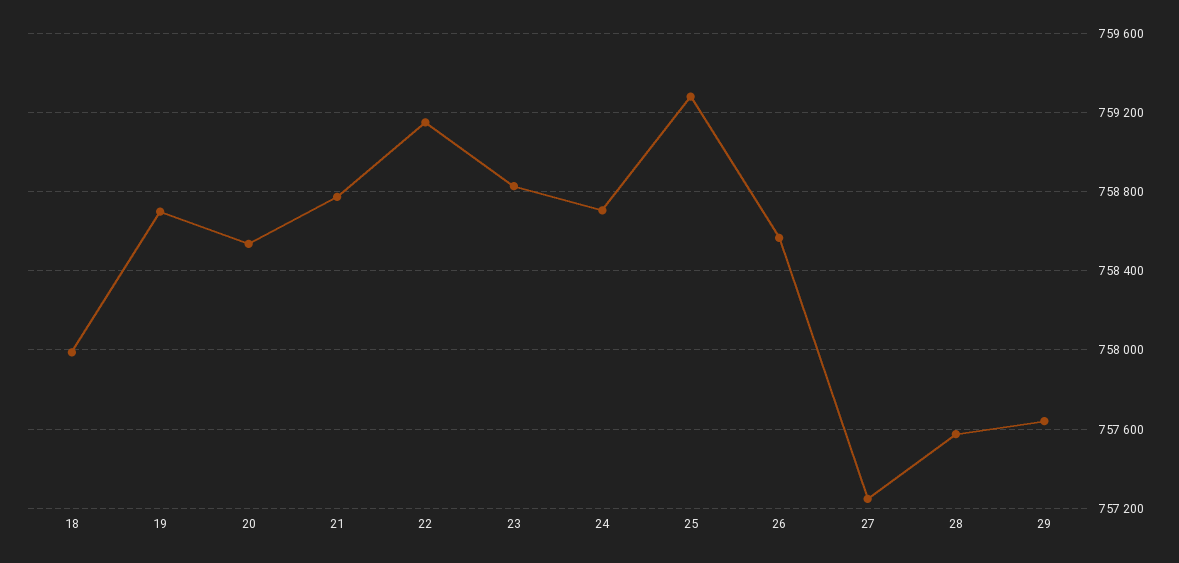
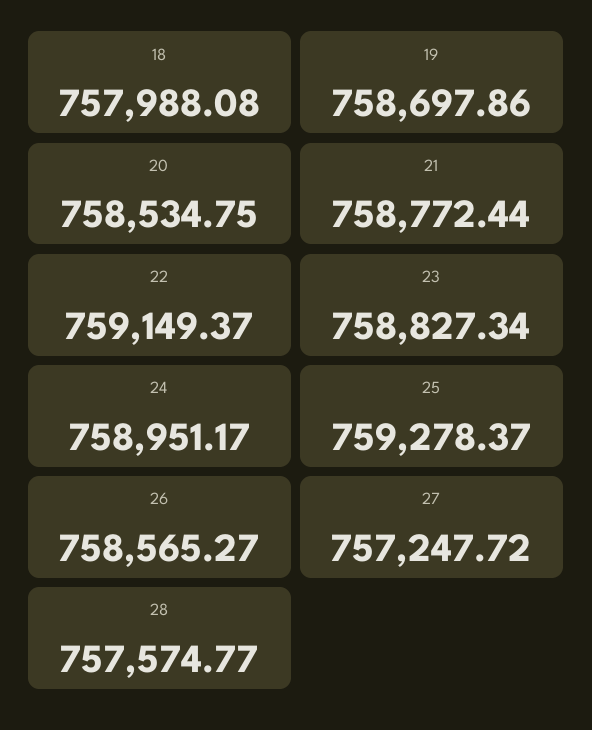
  {
    "18": 757988.08,
    "19": 758697.86,
    "20": 758534.75,
    "21": 758772.44,
    "22": 759149.37,
    "23": 758827.34,
-   "24": 758700,
+   "24": 758951.17,
    "25": 759278.37,
    "26": 758565.27,
    "27": 757247.72,
-   "28": 757574.77,
+   "28": 757574.77
-   "29": 757650
  }

